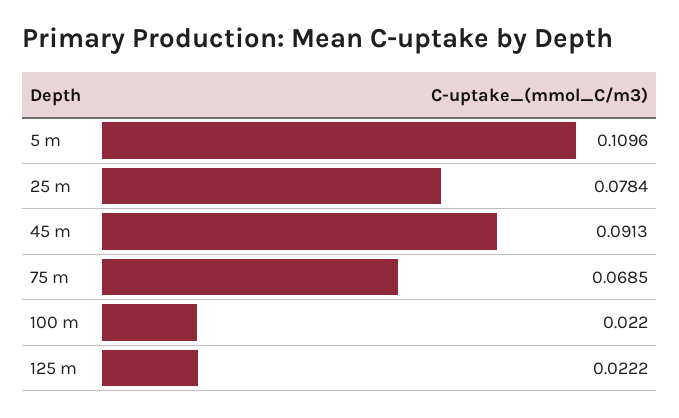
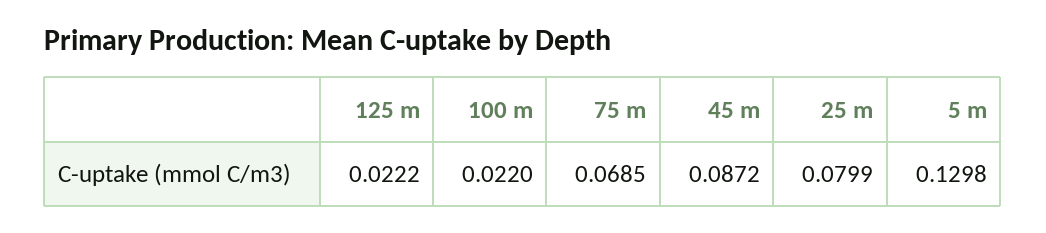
  {
-   "5 m": 0.1096,
+   "5 m": 0.1298,
-   "25 m": 0.0784,
+   "25 m": 0.0799,
-   "45 m": 0.0913,
+   "45 m": 0.0872,
    "75 m": 0.0685,
    "100 m": 0.022,
    "125 m": 0.0222
  }

